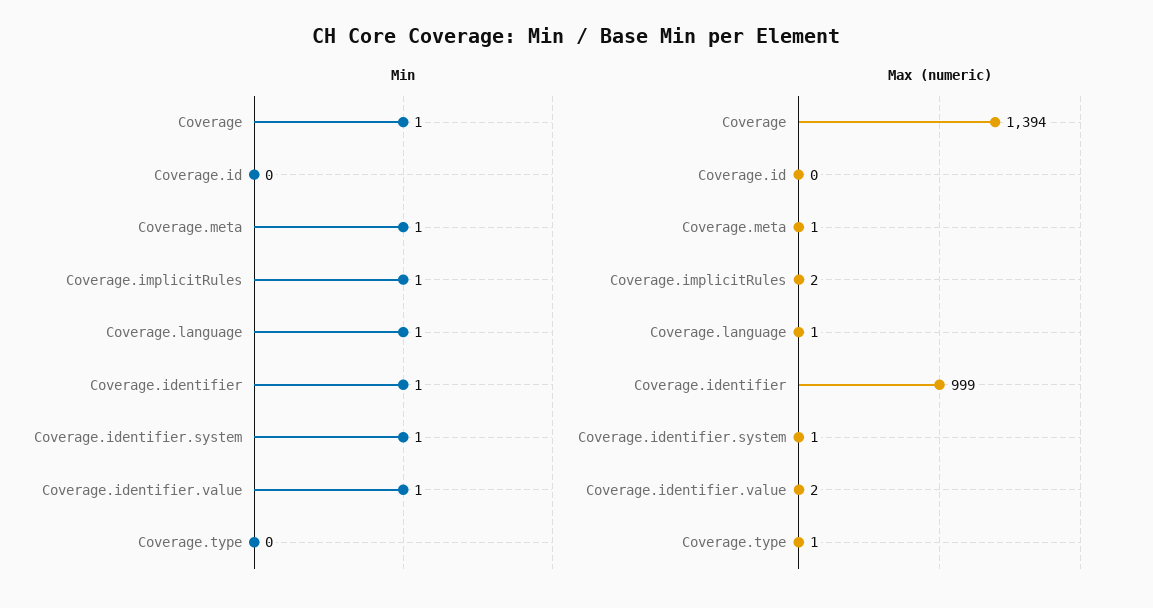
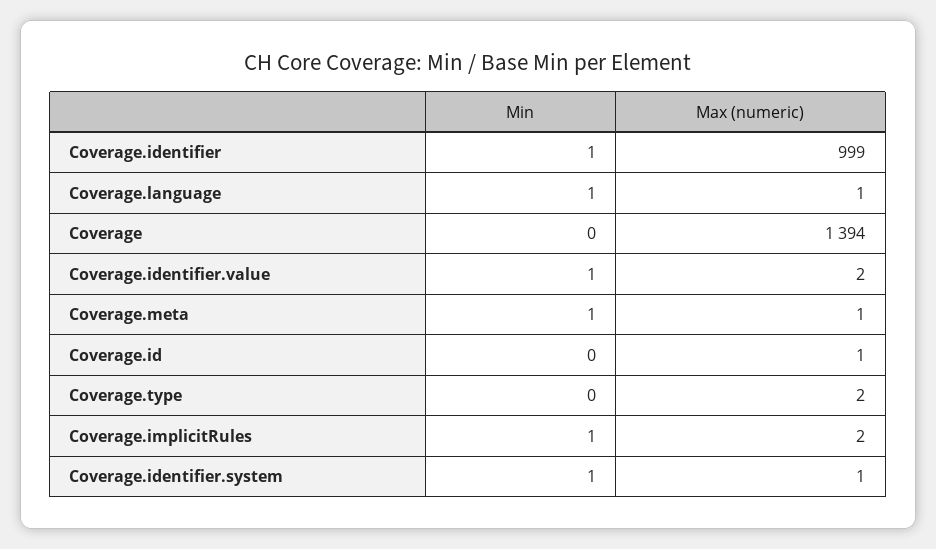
  {
    "Min": {
-     "Coverage": 1,
+     "Coverage": 0,
      "Coverage.id": 0,
      "Coverage.meta": 1,
      "Coverage.implicitRules": 1,
      "Coverage.language": 1,
      "Coverage.identifier": 1,
      "Coverage.identifier.system": 1,
      "Coverage.identifier.value": 1,
      "Coverage.type": 0
    },
    "Max (numeric)": {
      "Coverage": 1394,
-     "Coverage.id": 0,
+     "Coverage.id": 1,
      "Coverage.meta": 1,
      "Coverage.implicitRules": 2,
      "Coverage.language": 1,
      "Coverage.identifier": 999,
      "Coverage.identifier.system": 1,
      "Coverage.identifier.value": 2,
-     "Coverage.type": 1
+     "Coverage.type": 2
    }
  }

